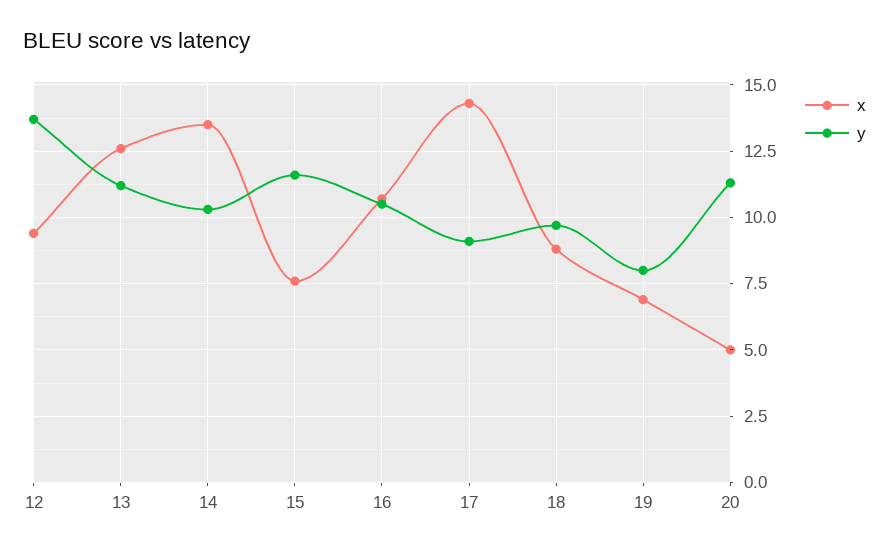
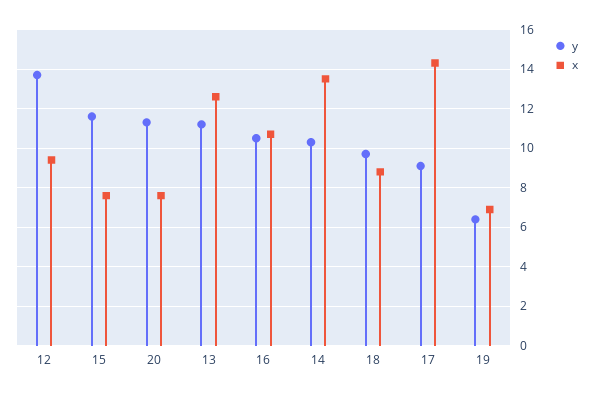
  {
    "x": {
      "12": 9.5,
      "13": 12.5,
      "14": 13.5,
      "15": 7.5,
      "16": 10.5,
      "17": 14.5,
      "18": 9,
      "19": 7,
-     "20": 5
+     "20": 7.5
    },
    "y": {
      "12": 13.5,
      "13": 11,
      "14": 10.5,
      "15": 11.5,
      "16": 10.5,
      "17": 9,
      "18": 9.5,
-     "19": 8,
+     "19": 6.5,
      "20": 11.5
    }
  }

